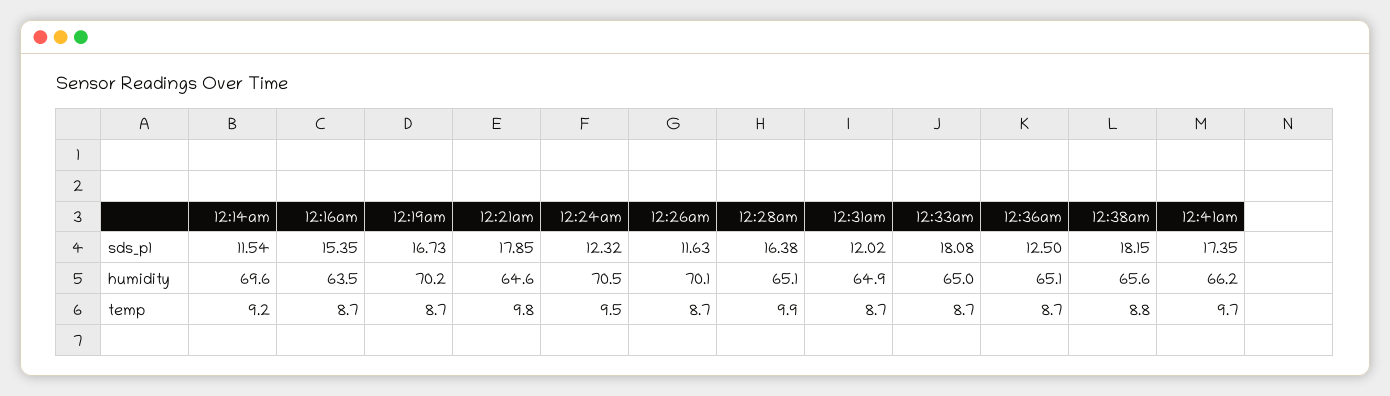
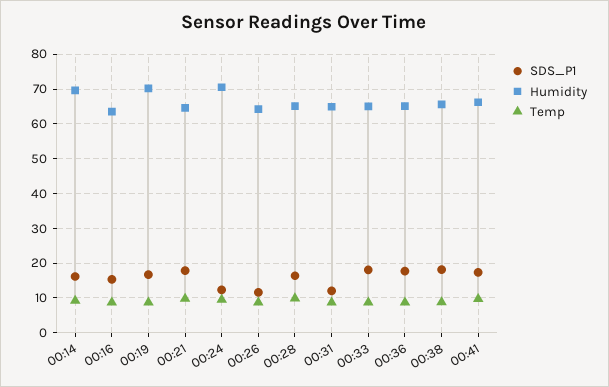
  {
    "sds_p1": {
-     "12:14am": 11.54,
+     "12:14am": 16,
      "12:16am": 15.35,
      "12:19am": 16.73,
      "12:21am": 17.85,
      "12:24am": 12.32,
      "12:26am": 11.63,
      "12:28am": 16.38,
      "12:31am": 12.02,
      "12:33am": 18.08,
-     "12:36am": 12.5,
+     "12:36am": 18,
      "12:38am": 18.15,
      "12:41am": 17.35
    },
    "humidity": {
      "12:14am": 69.6,
      "12:16am": 63.5,
      "12:19am": 70.2,
      "12:21am": 64.6,
      "12:24am": 70.5,
-     "12:26am": 70.1,
+     "12:26am": 64,
      "12:28am": 65.1,
      "12:31am": 64.9,
      "12:33am": 65,
      "12:36am": 65.1,
      "12:38am": 65.6,
      "12:41am": 66.2
    },
    "temp": {
      "12:14am": 9.2,
      "12:16am": 8.7,
      "12:19am": 8.7,
      "12:21am": 9.8,
      "12:24am": 9.5,
      "12:26am": 8.7,
      "12:28am": 9.9,
      "12:31am": 8.7,
      "12:33am": 8.7,
      "12:36am": 8.7,
      "12:38am": 8.8,
      "12:41am": 9.7
    }
  }

